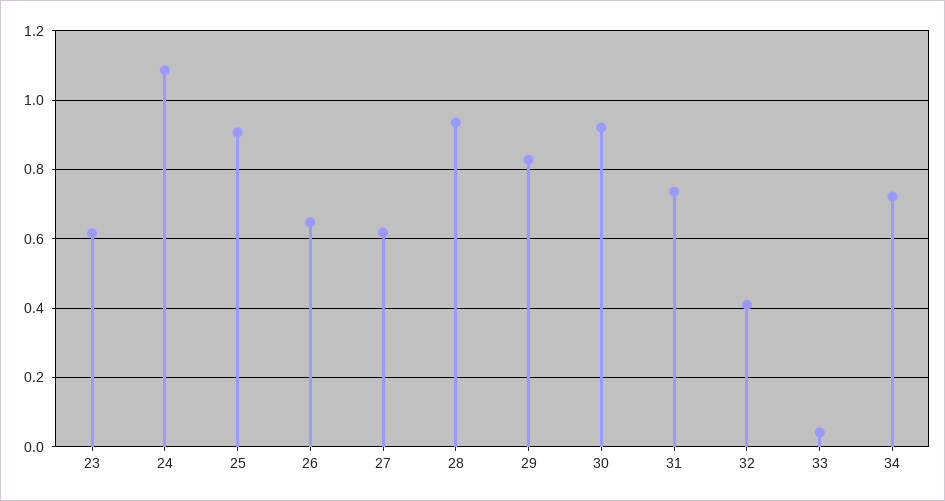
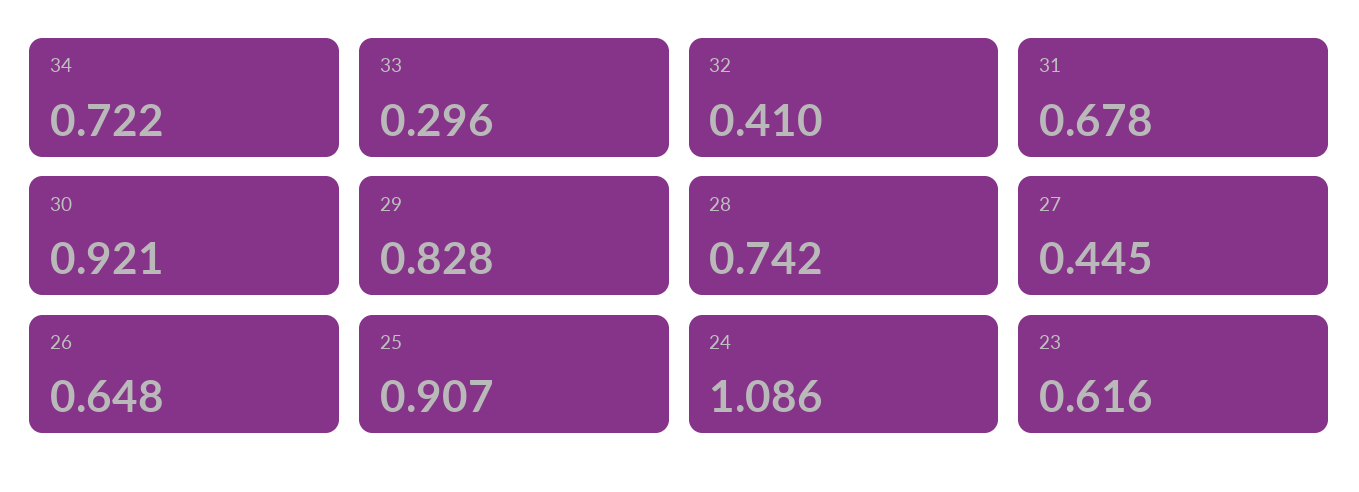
  {
    "23": 0.616,
    "24": 1.086,
    "25": 0.907,
    "26": 0.648,
-   "27": 0.62,
+   "27": 0.445,
-   "28": 0.94,
+   "28": 0.742,
    "29": 0.828,
    "30": 0.921,
-   "31": 0.74,
+   "31": 0.678,
    "32": 0.41,
-   "33": 0.04,
+   "33": 0.296,
    "34": 0.722
  }

